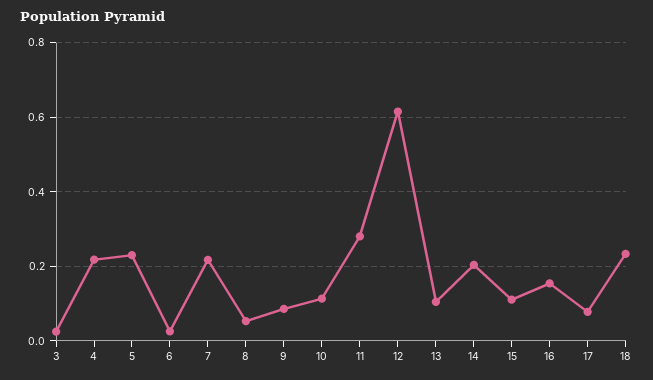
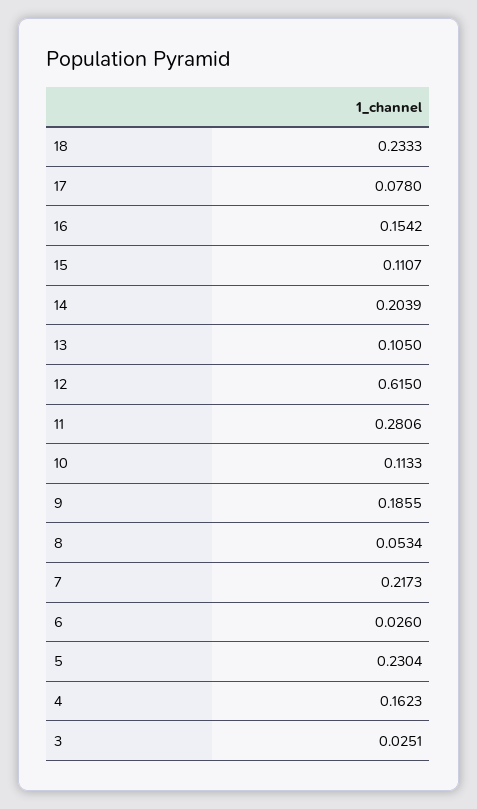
  {
    "3": 0.0251,
-   "4": 0.22,
+   "4": 0.1623,
    "5": 0.2304,
    "6": 0.026,
    "7": 0.2173,
    "8": 0.0534,
-   "9": 0.08,
+   "9": 0.1855,
    "10": 0.1133,
    "11": 0.2806,
    "12": 0.615,
    "13": 0.105,
    "14": 0.2039,
    "15": 0.1107,
    "16": 0.1542,
    "17": 0.078,
    "18": 0.2333
  }

